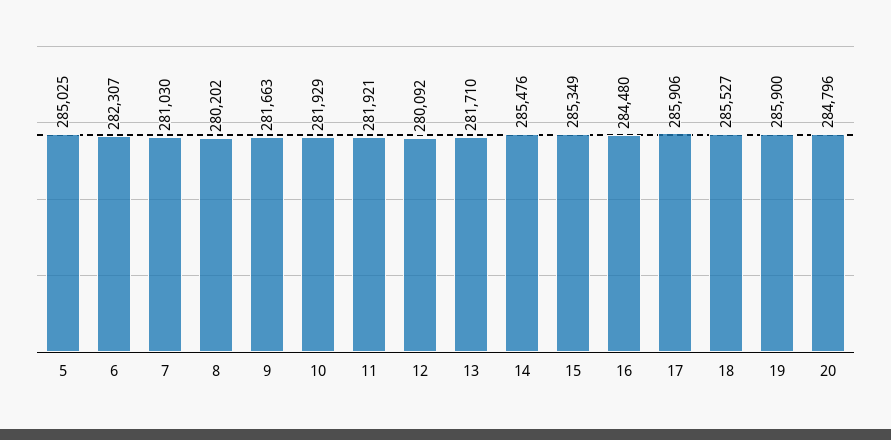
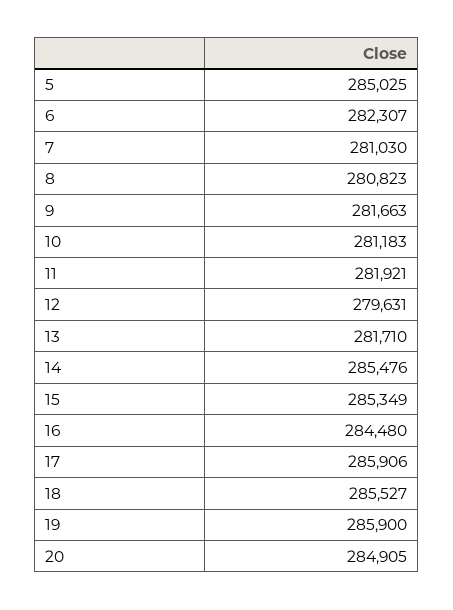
  {
    "5": 285025,
    "6": 282307,
    "7": 281030,
-   "8": 280202,
+   "8": 280823,
    "9": 281663,
-   "10": 281929,
+   "10": 281183,
    "11": 281921,
-   "12": 280092,
+   "12": 279631,
    "13": 281710,
    "14": 285476,
    "15": 285349,
    "16": 284480,
    "17": 285906,
    "18": 285527,
    "19": 285900,
-   "20": 284796
+   "20": 284905
  }

